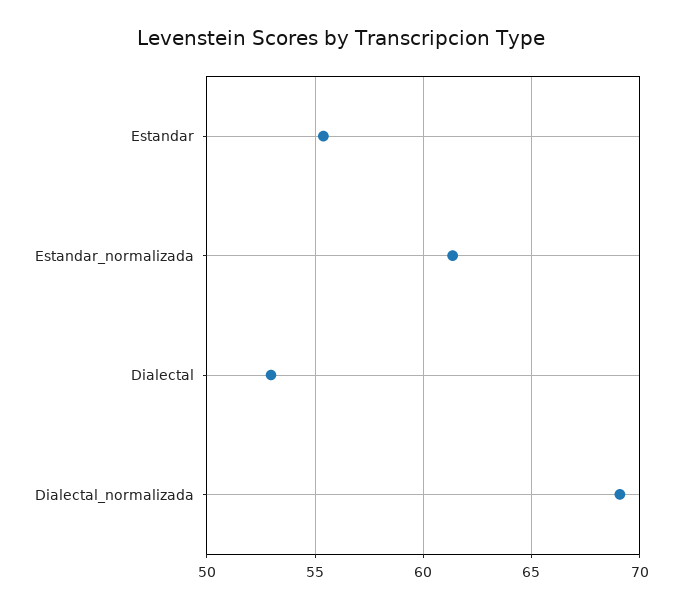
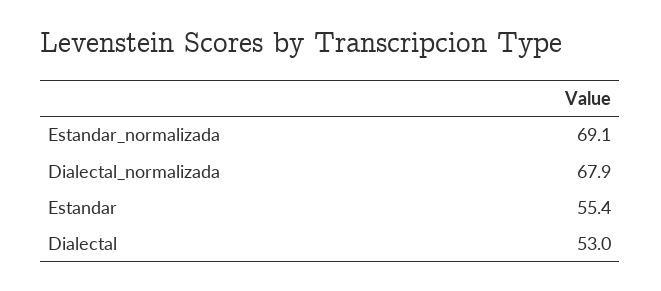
  {
    "Estandar": 55.4,
-   "Estandar_normalizada": 61.5,
+   "Estandar_normalizada": 69.1,
    "Dialectal": 53,
-   "Dialectal_normalizada": 69
+   "Dialectal_normalizada": 67.9
  }

